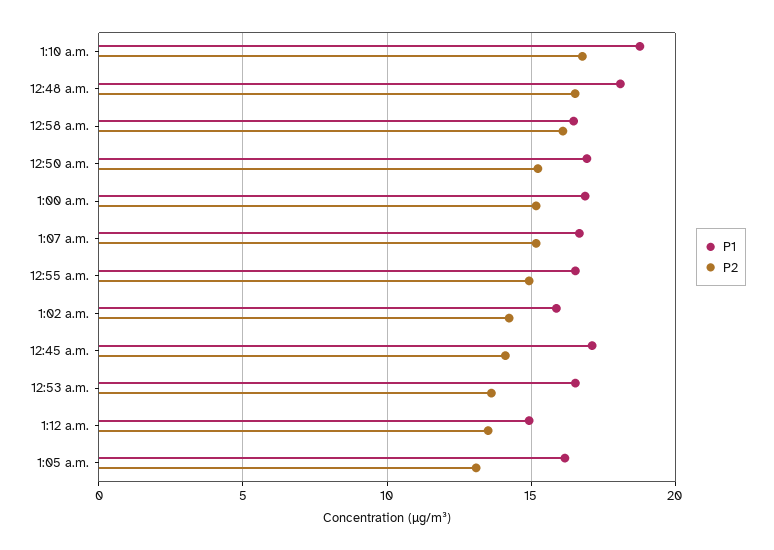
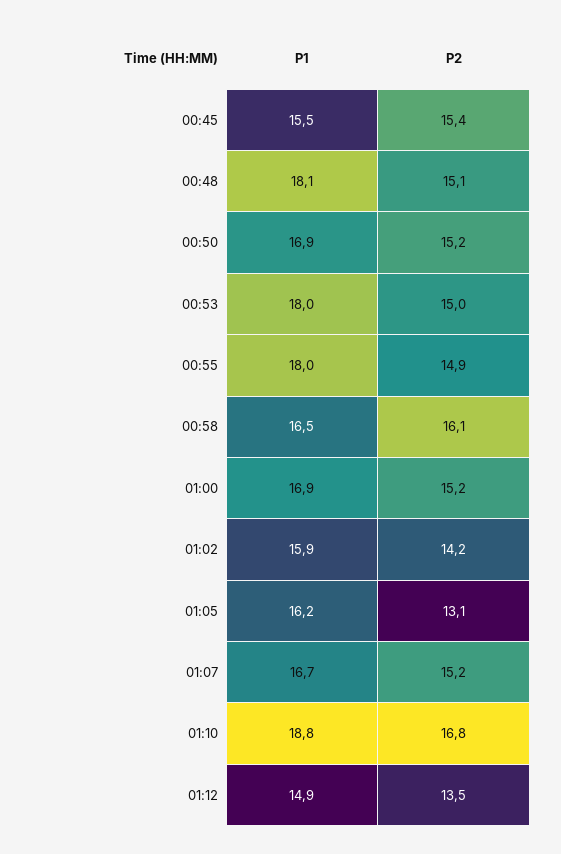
  {
    "P1": {
      "1:10 a.m.": 18.8,
      "12:48 a.m.": 18.1,
      "12:58 a.m.": 16.5,
      "12:50 a.m.": 16.9,
      "1:00 a.m.": 16.9,
      "1:07 a.m.": 16.7,
-     "12:55 a.m.": 16.5,
+     "12:55 a.m.": 18,
      "1:02 a.m.": 15.9,
-     "12:45 a.m.": 17,
+     "12:45 a.m.": 15.5,
-     "12:53 a.m.": 16.5,
+     "12:53 a.m.": 18,
      "1:12 a.m.": 14.9,
      "1:05 a.m.": 16.2
    },
    "P2": {
      "1:10 a.m.": 16.8,
-     "12:48 a.m.": 16.5,
+     "12:48 a.m.": 15.1,
      "12:58 a.m.": 16.1,
      "12:50 a.m.": 15.2,
      "1:00 a.m.": 15.2,
      "1:07 a.m.": 15.2,
      "12:55 a.m.": 14.9,
      "1:02 a.m.": 14.2,
-     "12:45 a.m.": 14,
+     "12:45 a.m.": 15.4,
-     "12:53 a.m.": 13.5,
+     "12:53 a.m.": 15,
      "1:12 a.m.": 13.5,
      "1:05 a.m.": 13.1
    }
  }

